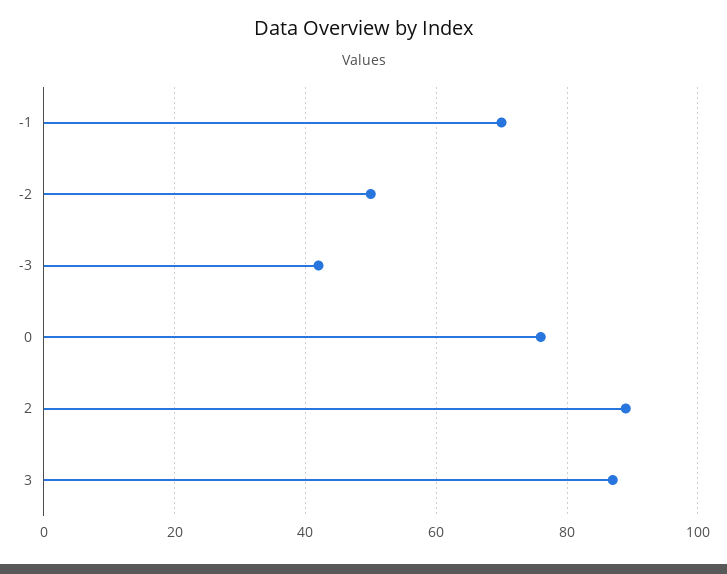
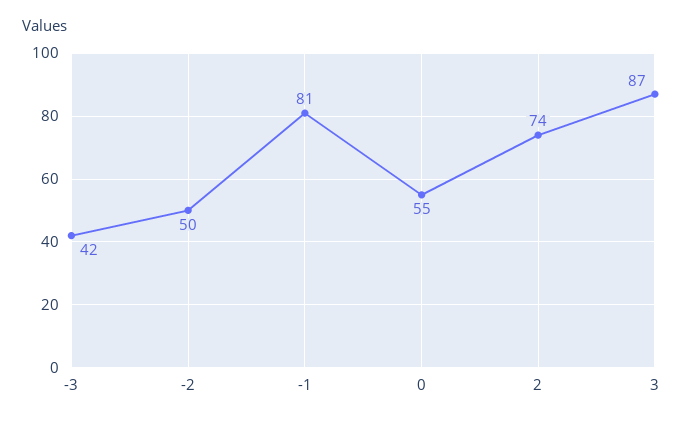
  {
-   "-1": 70,
+   "-1": 81,
    "-2": 50,
    "-3": 42,
-   "0": 75,
+   "0": 55,
-   "2": 90,
+   "2": 74,
    "3": 87
  }

